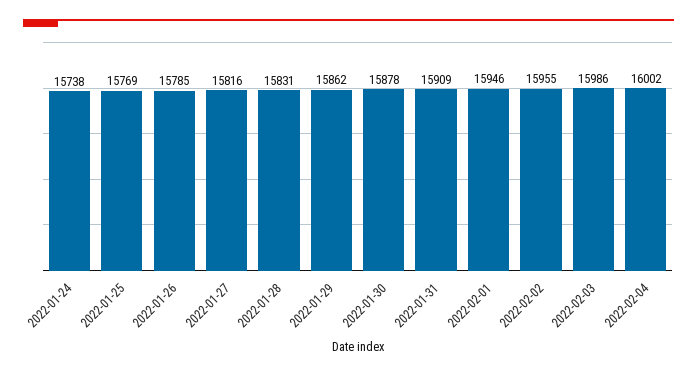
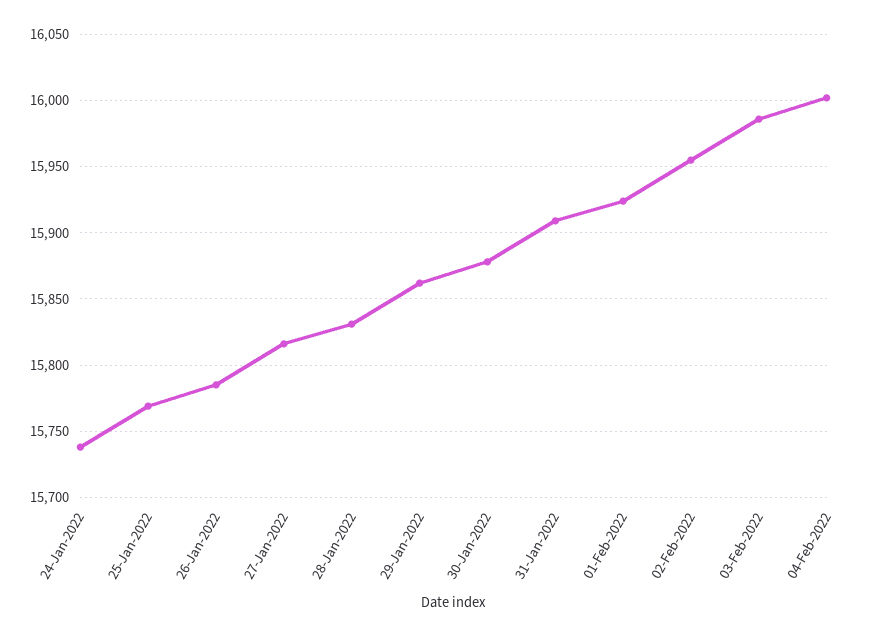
  {
    "2022-01-24": 15738,
    "2022-01-25": 15769,
    "2022-01-26": 15785,
    "2022-01-27": 15816,
    "2022-01-28": 15831,
    "2022-01-29": 15862,
    "2022-01-30": 15878,
    "2022-01-31": 15909,
-   "2022-02-01": 15946,
+   "2022-02-01": 15925,
    "2022-02-02": 15955,
    "2022-02-03": 15986,
    "2022-02-04": 16002
  }

